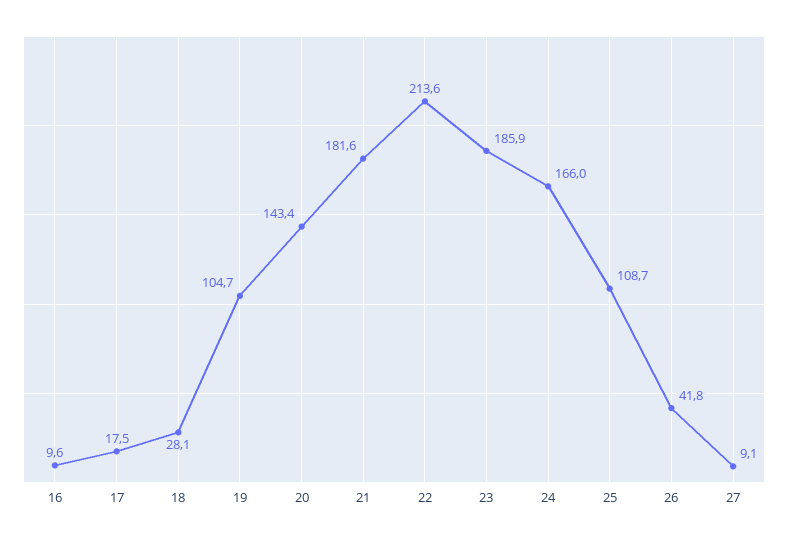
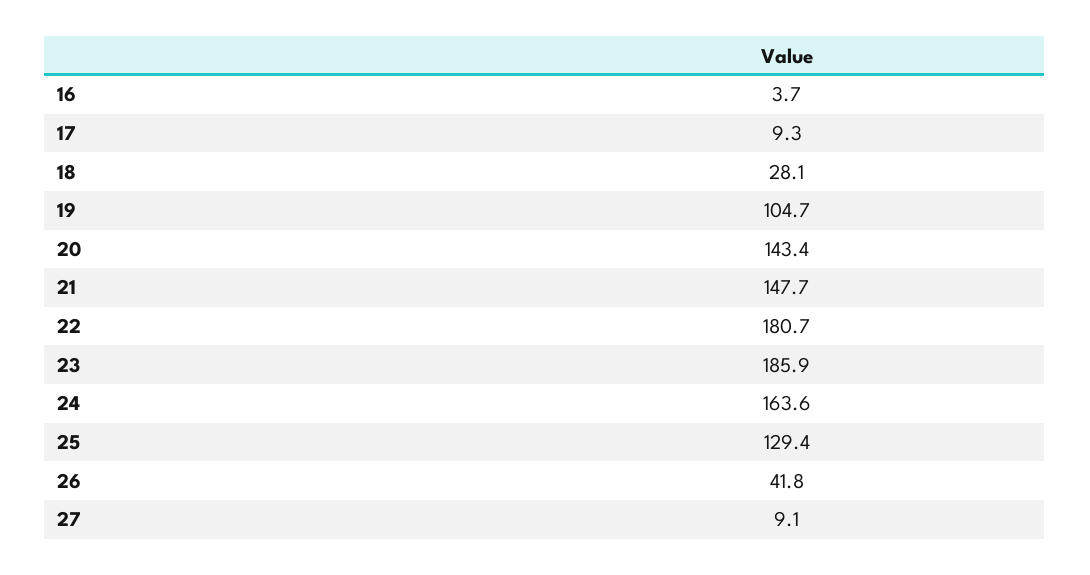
  {
-   "16": 9.6,
+   "16": 3.7,
-   "17": 17.5,
+   "17": 9.3,
    "18": 28.1,
    "19": 104.7,
    "20": 143.4,
-   "21": 181.6,
+   "21": 147.7,
-   "22": 213.6,
+   "22": 180.7,
    "23": 185.9,
-   "24": 166,
+   "24": 163.6,
-   "25": 108.7,
+   "25": 129.4,
    "26": 41.8,
    "27": 9.1
  }

